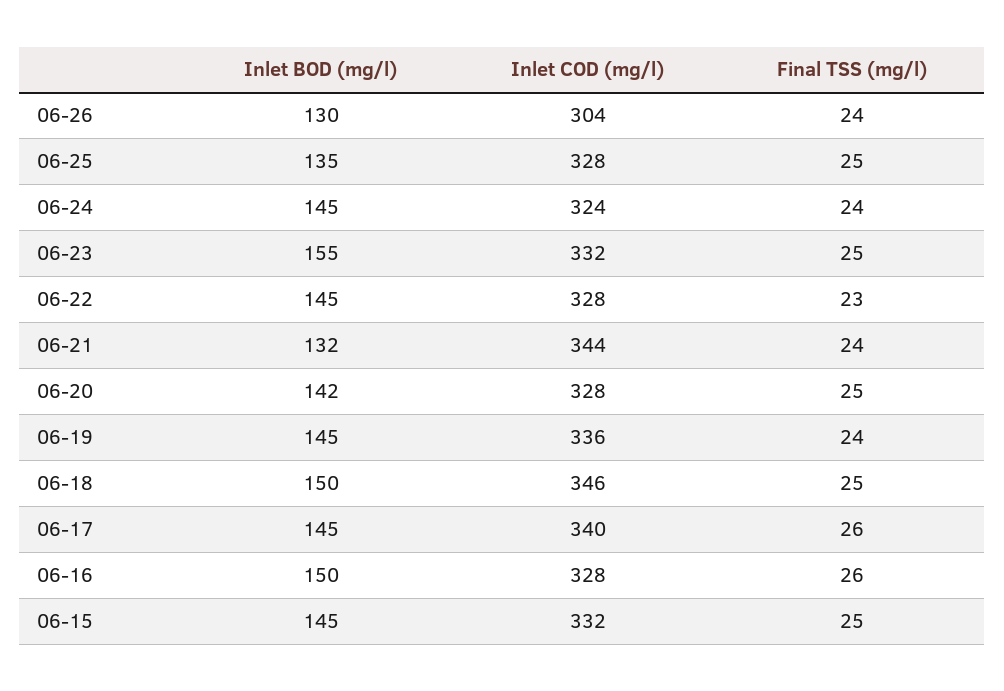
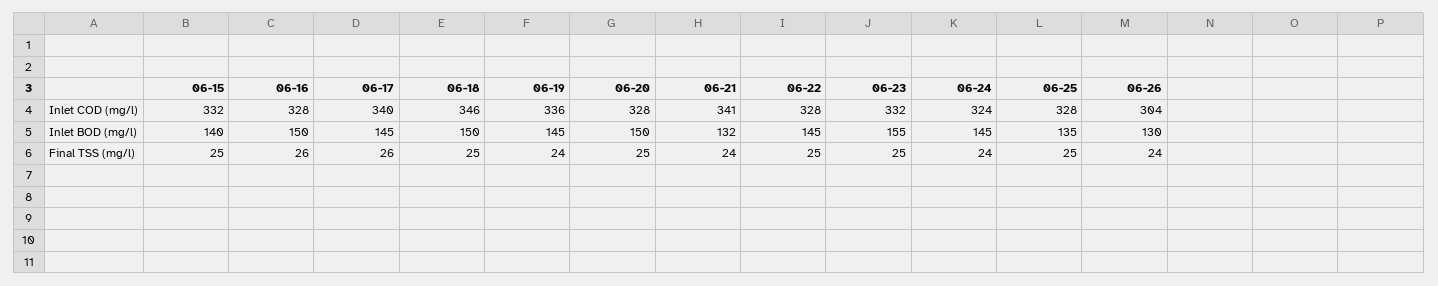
  {
    "Inlet BOD (mg/l)": {
      "06-26": 130,
      "06-25": 135,
      "06-24": 145,
      "06-23": 155,
      "06-22": 145,
      "06-21": 132,
-     "06-20": 142,
+     "06-20": 150,
      "06-19": 145,
      "06-18": 150,
      "06-17": 145,
      "06-16": 150,
-     "06-15": 145
+     "06-15": 140
    },
    "Inlet COD (mg/l)": {
      "06-26": 304,
      "06-25": 328,
      "06-24": 324,
      "06-23": 332,
      "06-22": 328,
-     "06-21": 344,
+     "06-21": 341,
      "06-20": 328,
      "06-19": 336,
      "06-18": 346,
      "06-17": 340,
      "06-16": 328,
      "06-15": 332
    },
    "Final TSS (mg/l)": {
      "06-26": 24,
      "06-25": 25,
      "06-24": 24,
      "06-23": 25,
-     "06-22": 23,
+     "06-22": 25,
      "06-21": 24,
      "06-20": 25,
      "06-19": 24,
      "06-18": 25,
      "06-17": 26,
      "06-16": 26,
      "06-15": 25
    }
  }

